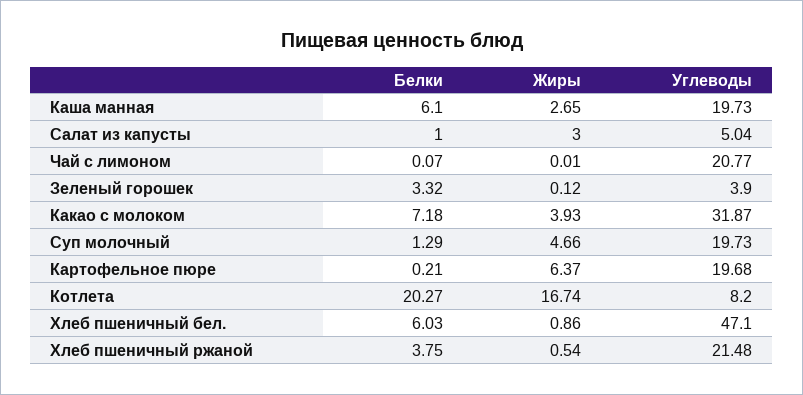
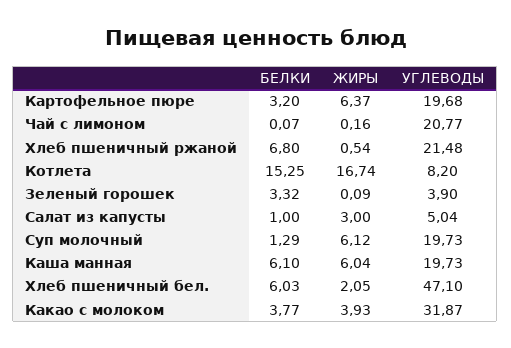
  {
    "Белки": {
      "Каша манная": 6.1,
      "Салат из капусты": 1,
      "Чай с лимоном": 0.07,
      "Зеленый горошек": 3.32,
-     "Какао с молоком": 7.18,
+     "Какао с молоком": 3.77,
      "Суп молочный": 1.29,
-     "Картофельное пюре": 0.21,
+     "Картофельное пюре": 3.2,
-     "Котлета": 20.27,
+     "Котлета": 15.25,
      "Хлеб пшеничный бел.": 6.03,
-     "Хлеб пшеничный ржаной": 3.75
+     "Хлеб пшеничный ржаной": 6.8
    },
    "Жиры": {
-     "Каша манная": 2.65,
+     "Каша манная": 6.04,
      "Салат из капусты": 3,
-     "Чай с лимоном": 0.01,
+     "Чай с лимоном": 0.16,
-     "Зеленый горошек": 0.12,
+     "Зеленый горошек": 0.09,
      "Какао с молоком": 3.93,
-     "Суп молочный": 4.66,
+     "Суп молочный": 6.12,
      "Картофельное пюре": 6.37,
      "Котлета": 16.74,
-     "Хлеб пшеничный бел.": 0.86,
+     "Хлеб пшеничный бел.": 2.05,
      "Хлеб пшеничный ржаной": 0.54
    },
    "Углеводы": {
      "Каша манная": 19.73,
      "Салат из капусты": 5.04,
      "Чай с лимоном": 20.77,
      "Зеленый горошек": 3.9,
      "Какао с молоком": 31.87,
      "Суп молочный": 19.73,
      "Картофельное пюре": 19.68,
      "Котлета": 8.2,
      "Хлеб пшеничный бел.": 47.1,
      "Хлеб пшеничный ржаной": 21.48
    }
  }

